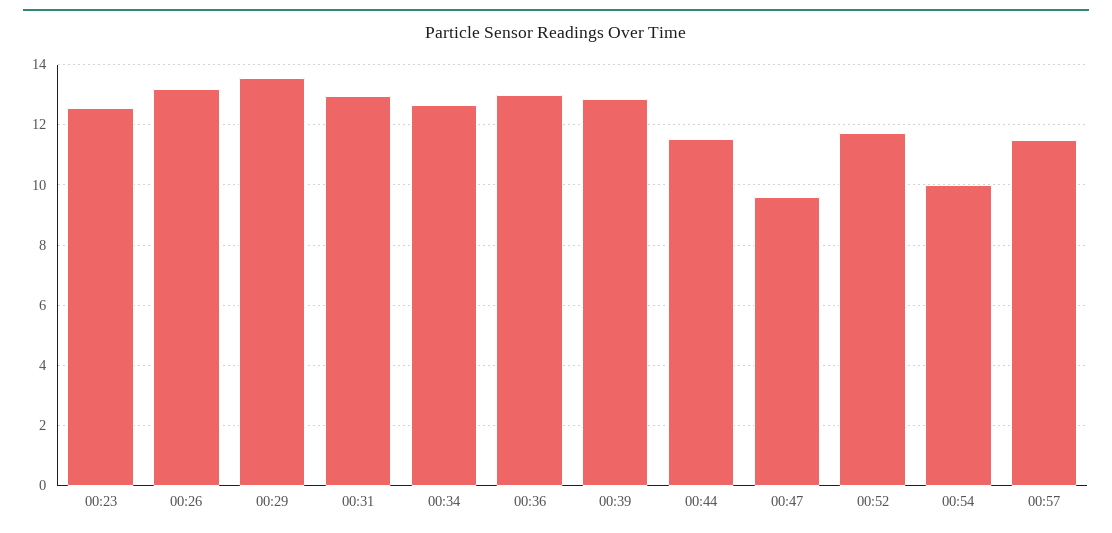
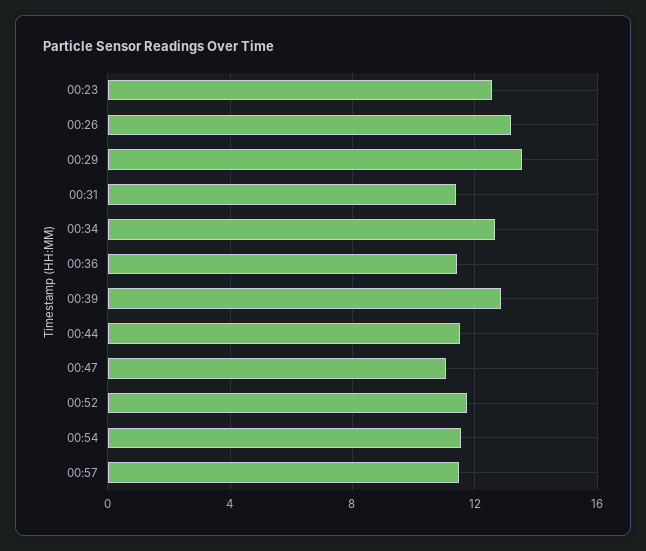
  {
    "00:23": 12.6,
    "00:26": 13.2,
    "00:29": 13.6,
-   "00:31": 13,
+   "00:31": 11.5,
    "00:34": 12.6,
-   "00:36": 13,
+   "00:36": 11.5,
    "00:39": 12.8,
    "00:44": 11.6,
-   "00:47": 9.6,
+   "00:47": 11,
    "00:52": 11.8,
-   "00:54": 10,
+   "00:54": 11.5,
    "00:57": 11.6
  }

